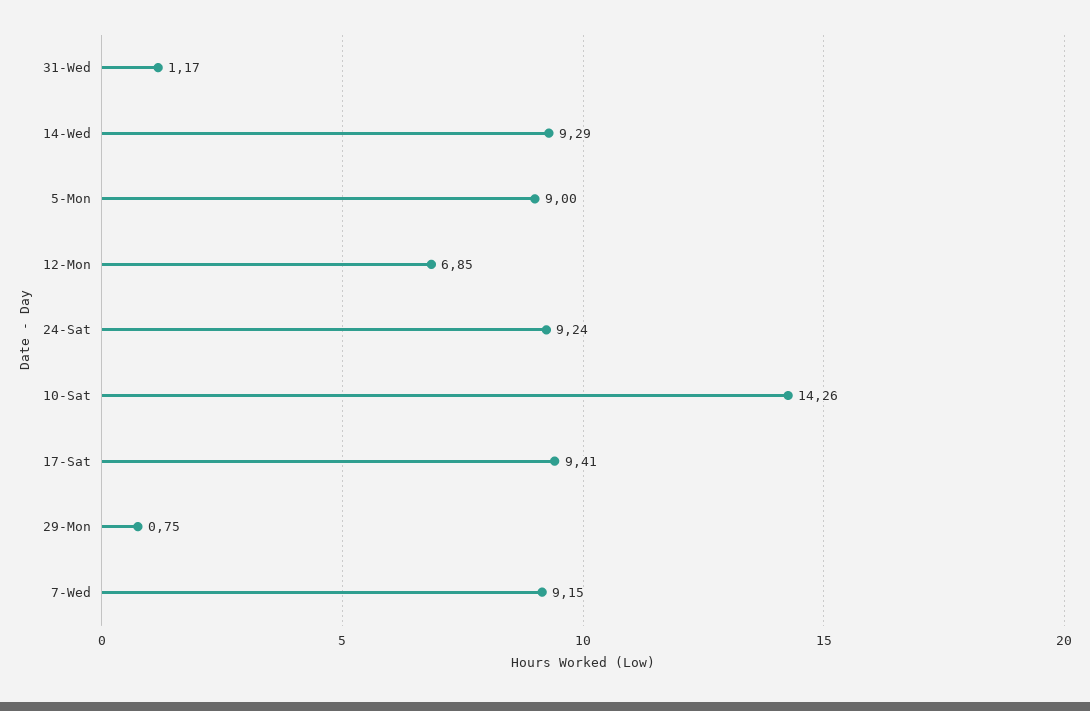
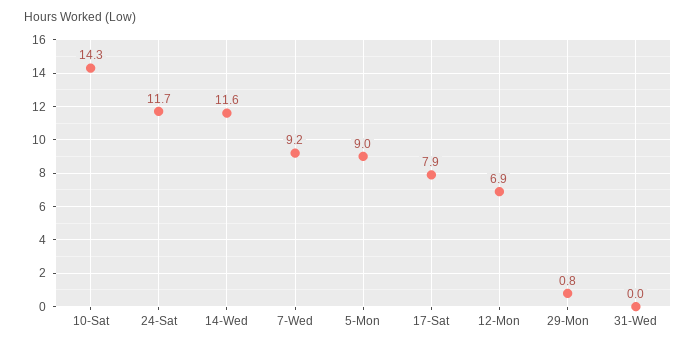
  {
-   "31-Wed": 1.17,
+   "31-Wed": 0,
-   "14-Wed": 9.29,
+   "14-Wed": 11.6,
    "5-Mon": 9,
    "12-Mon": 6.85,
-   "24-Sat": 9.24,
+   "24-Sat": 11.7,
    "10-Sat": 14.26,
-   "17-Sat": 9.41,
+   "17-Sat": 7.9,
    "29-Mon": 0.75,
    "7-Wed": 9.15
  }

